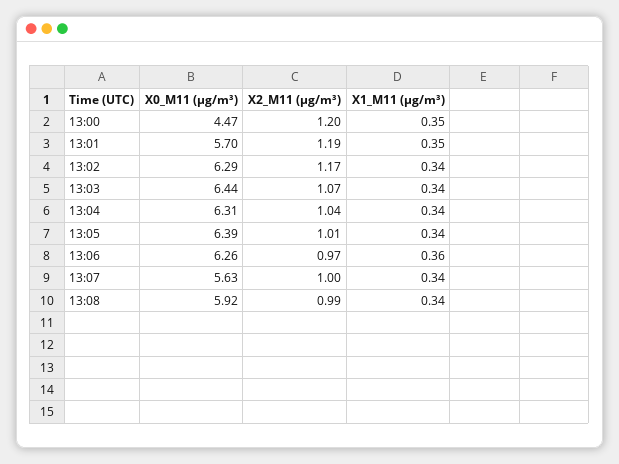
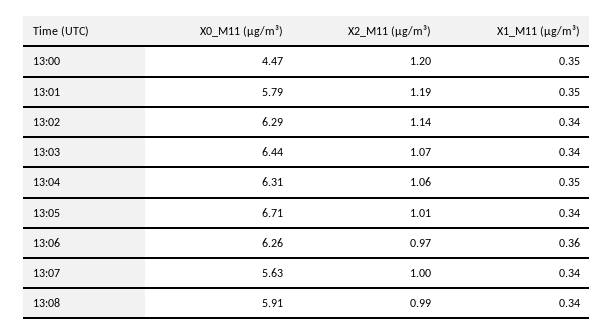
  {
    "X0_M11 (μg/m³)": {
      "13:00": 4.47,
-     "13:01": 5.7,
+     "13:01": 5.79,
      "13:02": 6.29,
      "13:03": 6.44,
      "13:04": 6.31,
-     "13:05": 6.39,
+     "13:05": 6.71,
      "13:06": 6.26,
      "13:07": 5.63,
-     "13:08": 5.92
+     "13:08": 5.91
    },
    "X2_M11 (μg/m³)": {
      "13:00": 1.2,
      "13:01": 1.19,
-     "13:02": 1.17,
+     "13:02": 1.14,
      "13:03": 1.07,
-     "13:04": 1.04,
+     "13:04": 1.06,
      "13:05": 1.01,
      "13:06": 0.97,
      "13:07": 1,
      "13:08": 0.99
    },
    "X1_M11 (μg/m³)": {
      "13:00": 0.35,
      "13:01": 0.35,
      "13:02": 0.34,
      "13:03": 0.34,
-     "13:04": 0.34,
+     "13:04": 0.35,
      "13:05": 0.34,
      "13:06": 0.36,
      "13:07": 0.34,
      "13:08": 0.34
    }
  }

